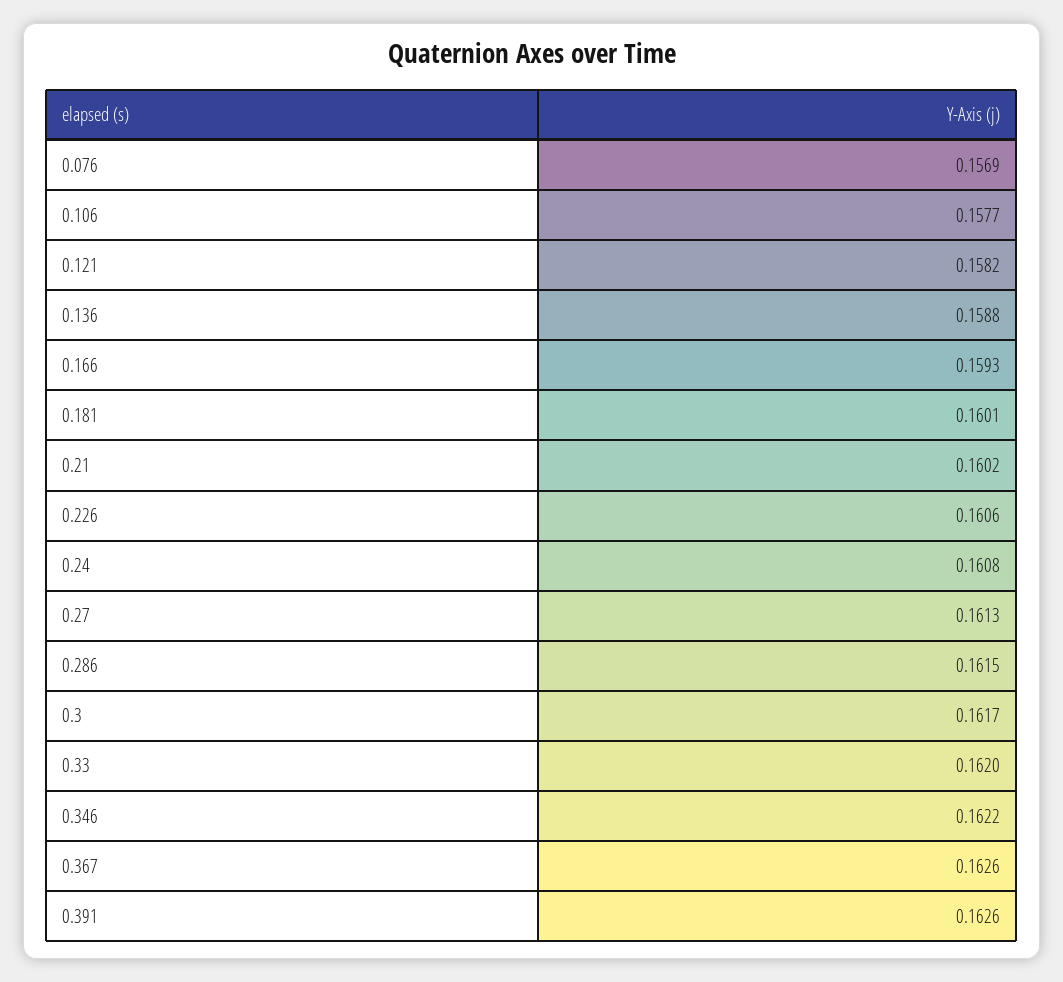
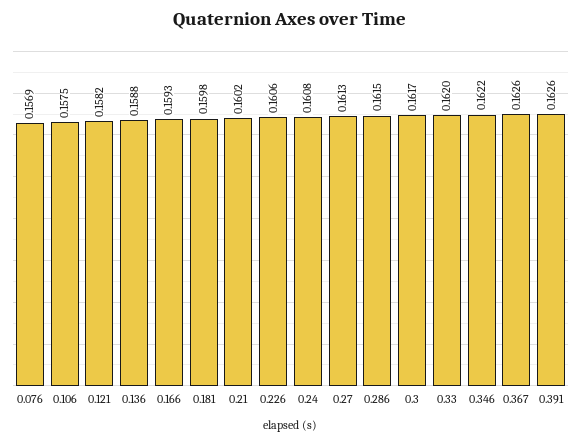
  {
    "0.076": 0.1569,
-   "0.106": 0.1577,
+   "0.106": 0.1575,
    "0.121": 0.1582,
    "0.136": 0.1588,
    "0.166": 0.1593,
-   "0.181": 0.1601,
+   "0.181": 0.1598,
    "0.21": 0.1602,
    "0.226": 0.1606,
    "0.24": 0.1608,
    "0.27": 0.1613,
    "0.286": 0.1615,
    "0.3": 0.1617,
    "0.33": 0.162,
    "0.346": 0.1622,
    "0.367": 0.1626,
    "0.391": 0.1626
  }

